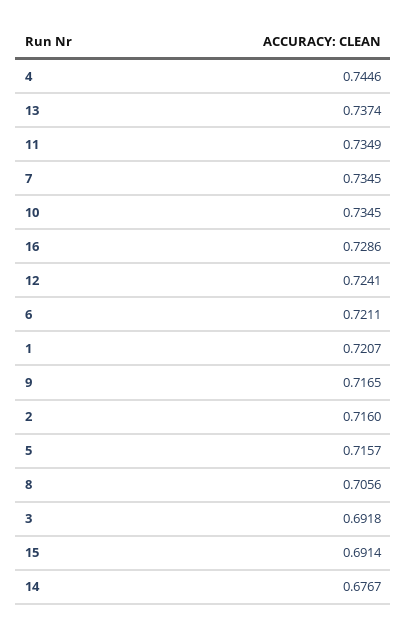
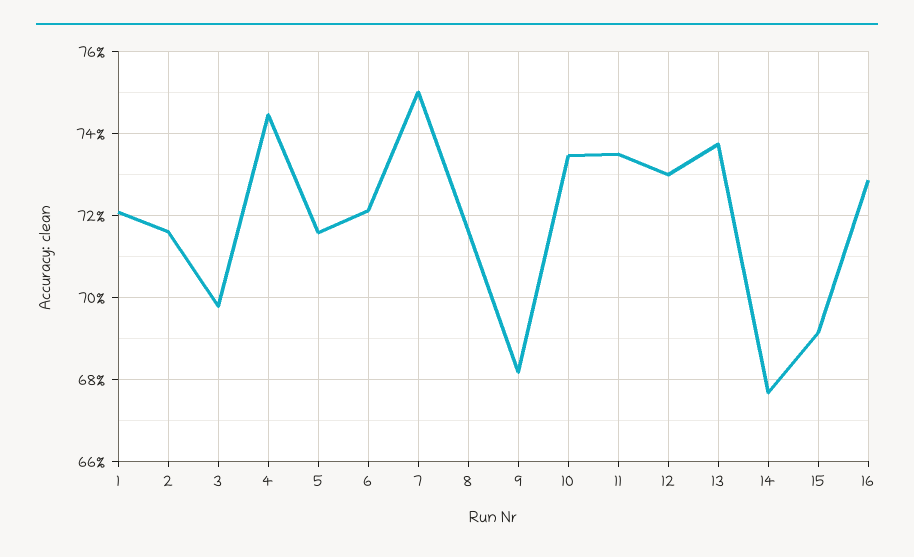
  {
    "4": 0.7446,
    "13": 0.7374,
    "11": 0.7349,
-   "7": 0.7345,
+   "7": 0.75,
    "10": 0.7345,
    "16": 0.7286,
-   "12": 0.7241,
+   "12": 0.73,
    "6": 0.7211,
    "1": 0.7207,
-   "9": 0.7165,
+   "9": 0.682,
    "2": 0.716,
    "5": 0.7157,
-   "8": 0.7056,
+   "8": 0.716,
-   "3": 0.6918,
+   "3": 0.698,
    "15": 0.6914,
    "14": 0.6767
  }

